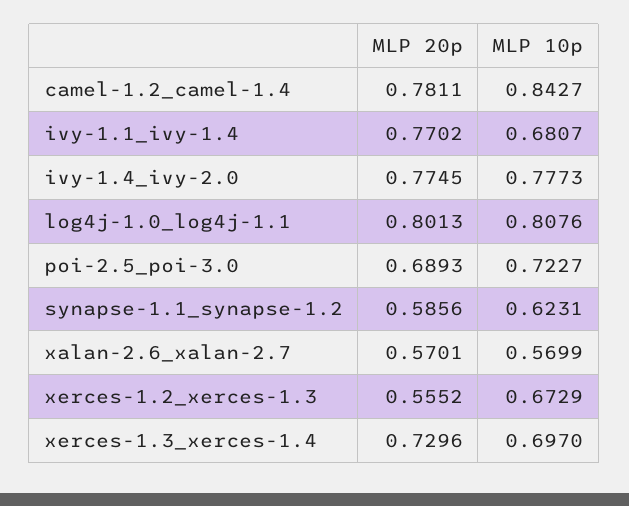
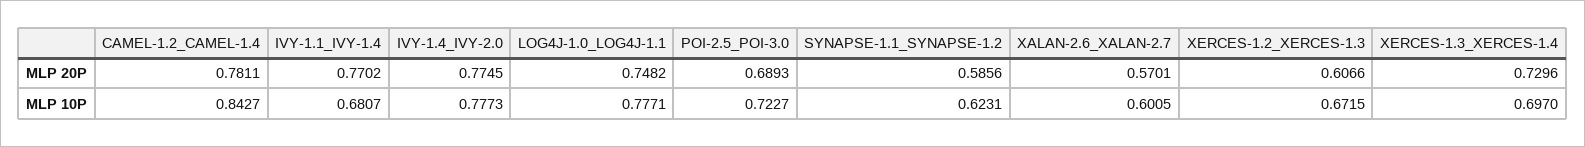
  {
    "MLP 20p": {
      "camel-1.2_camel-1.4": 0.7811,
      "ivy-1.1_ivy-1.4": 0.7702,
      "ivy-1.4_ivy-2.0": 0.7745,
-     "log4j-1.0_log4j-1.1": 0.8013,
+     "log4j-1.0_log4j-1.1": 0.7482,
      "poi-2.5_poi-3.0": 0.6893,
      "synapse-1.1_synapse-1.2": 0.5856,
      "xalan-2.6_xalan-2.7": 0.5701,
-     "xerces-1.2_xerces-1.3": 0.5552,
+     "xerces-1.2_xerces-1.3": 0.6066,
      "xerces-1.3_xerces-1.4": 0.7296
    },
    "MLP 10p": {
      "camel-1.2_camel-1.4": 0.8427,
      "ivy-1.1_ivy-1.4": 0.6807,
      "ivy-1.4_ivy-2.0": 0.7773,
-     "log4j-1.0_log4j-1.1": 0.8076,
+     "log4j-1.0_log4j-1.1": 0.7771,
      "poi-2.5_poi-3.0": 0.7227,
      "synapse-1.1_synapse-1.2": 0.6231,
-     "xalan-2.6_xalan-2.7": 0.5699,
+     "xalan-2.6_xalan-2.7": 0.6005,
-     "xerces-1.2_xerces-1.3": 0.6729,
+     "xerces-1.2_xerces-1.3": 0.6715,
      "xerces-1.3_xerces-1.4": 0.697
    }
  }

